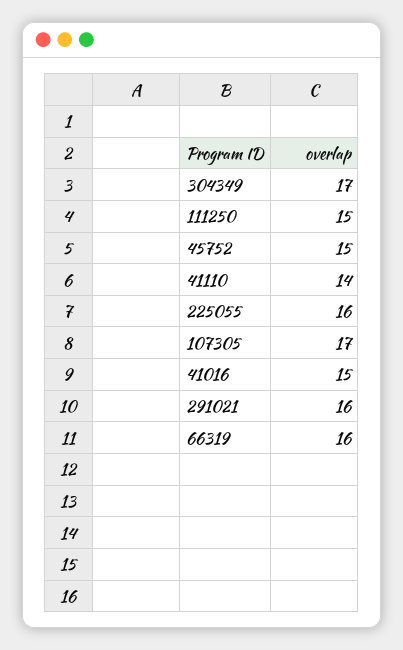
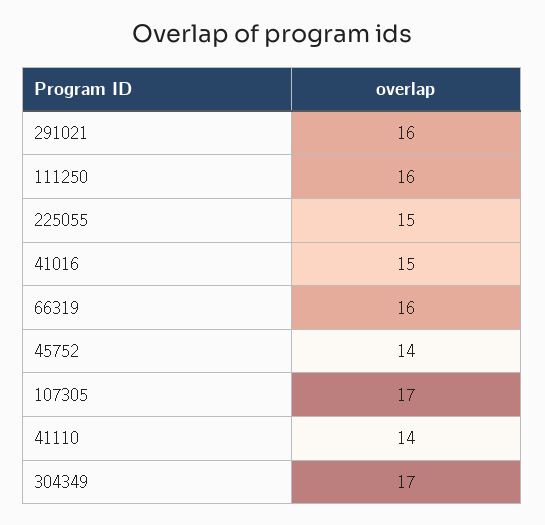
  {
    "304349": 17,
-   "111250": 15,
+   "111250": 16,
-   "45752": 15,
+   "45752": 14,
    "41110": 14,
-   "225055": 16,
+   "225055": 15,
    "107305": 17,
    "41016": 15,
    "291021": 16,
    "66319": 16
  }

